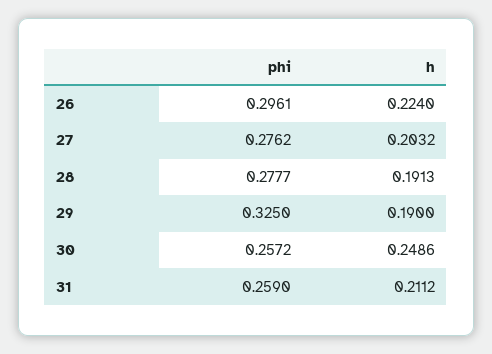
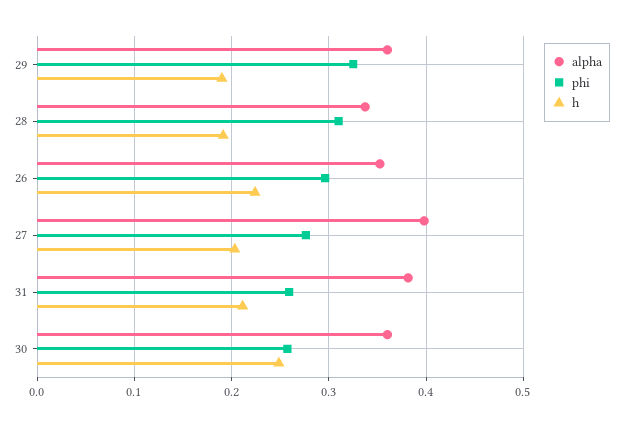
  {
    "phi": {
      "26": 0.2961,
      "27": 0.2762,
-     "28": 0.2777,
+     "28": 0.31,
      "29": 0.325,
      "30": 0.2572,
      "31": 0.259
    },
    "h": {
      "26": 0.224,
      "27": 0.2032,
      "28": 0.1913,
      "29": 0.19,
      "30": 0.2486,
      "31": 0.2112
-   }
+   },
+   "alpha": {
+     "29": 0.36,
+     "28": 0.34,
+     "26": 0.35,
+     "27": 0.4,
+     "31": 0.38,
+     "30": 0.36
+   }
  }

